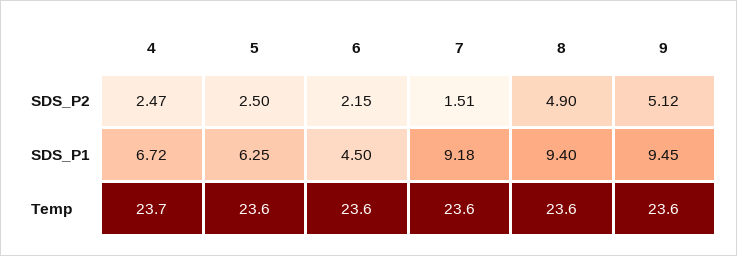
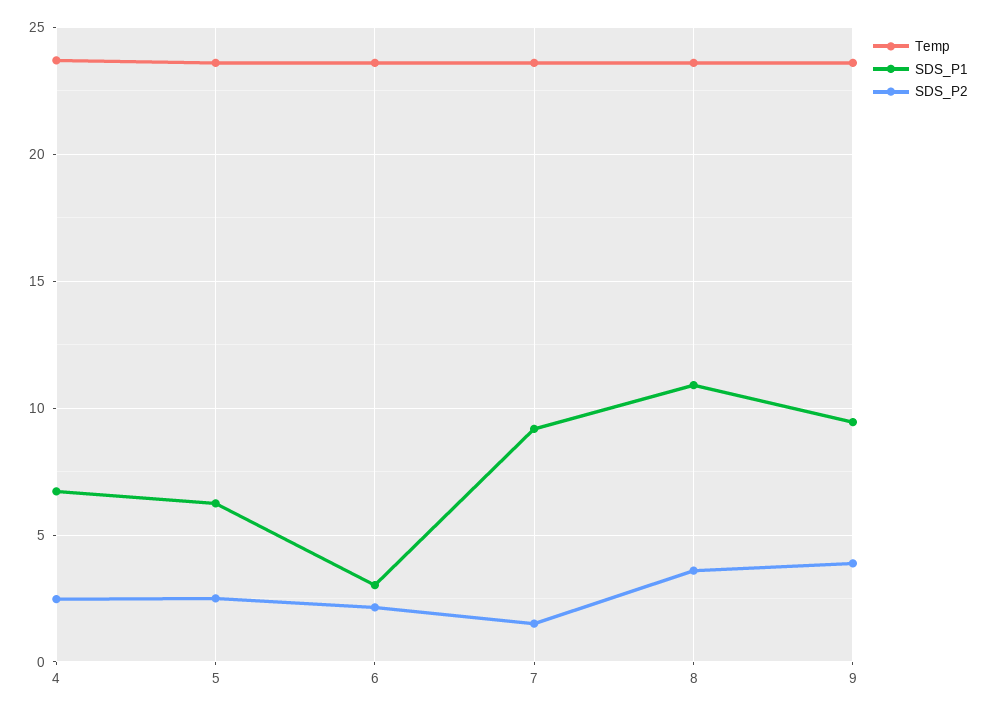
  {
    "SDS_P2": {
      "4": 2.47,
      "5": 2.5,
      "6": 2.15,
      "7": 1.51,
-     "8": 4.9,
+     "8": 3.5,
-     "9": 5.12
+     "9": 4
    },
    "SDS_P1": {
      "4": 6.72,
      "5": 6.25,
-     "6": 4.5,
+     "6": 3,
      "7": 9.18,
-     "8": 9.4,
+     "8": 11,
      "9": 9.45
    },
    "Temp": {
      "4": 23.7,
      "5": 23.6,
      "6": 23.6,
      "7": 23.6,
      "8": 23.6,
      "9": 23.6
    }
  }

